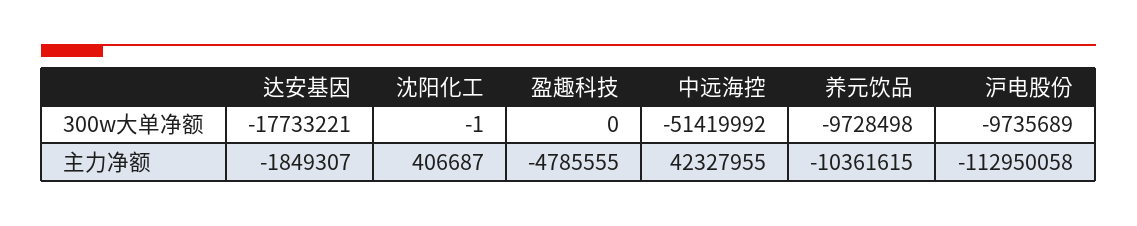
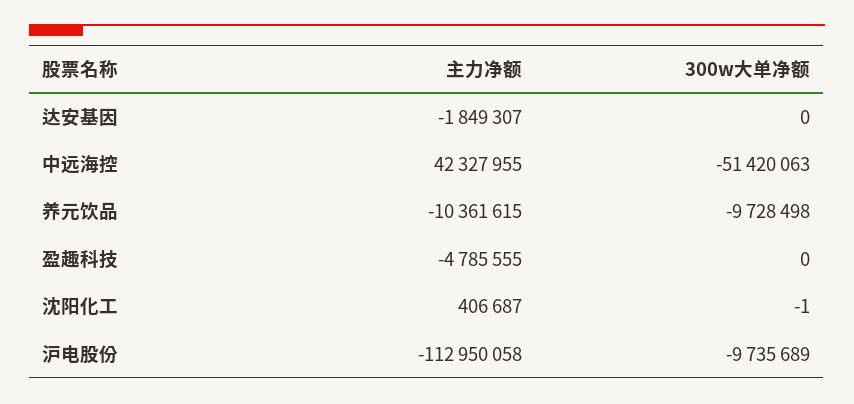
  {
    "达安基因": {
-     "300w大单净额": -17733221,
+     "300w大单净额": 0,
      "主力净额": -1849307
    },
    "沈阳化工": {
      "300w大单净额": -1,
      "主力净额": 406687
    },
    "盈趣科技": {
      "300w大单净额": 0,
      "主力净额": -4785555
    },
    "中远海控": {
-     "300w大单净额": -51419992,
+     "300w大单净额": -51420063,
      "主力净额": 42327955
    },
    "养元饮品": {
      "300w大单净额": -9728498,
      "主力净额": -10361615
    },
    "沪电股份": {
      "300w大单净额": -9735689,
      "主力净额": -112950058
    }
  }

